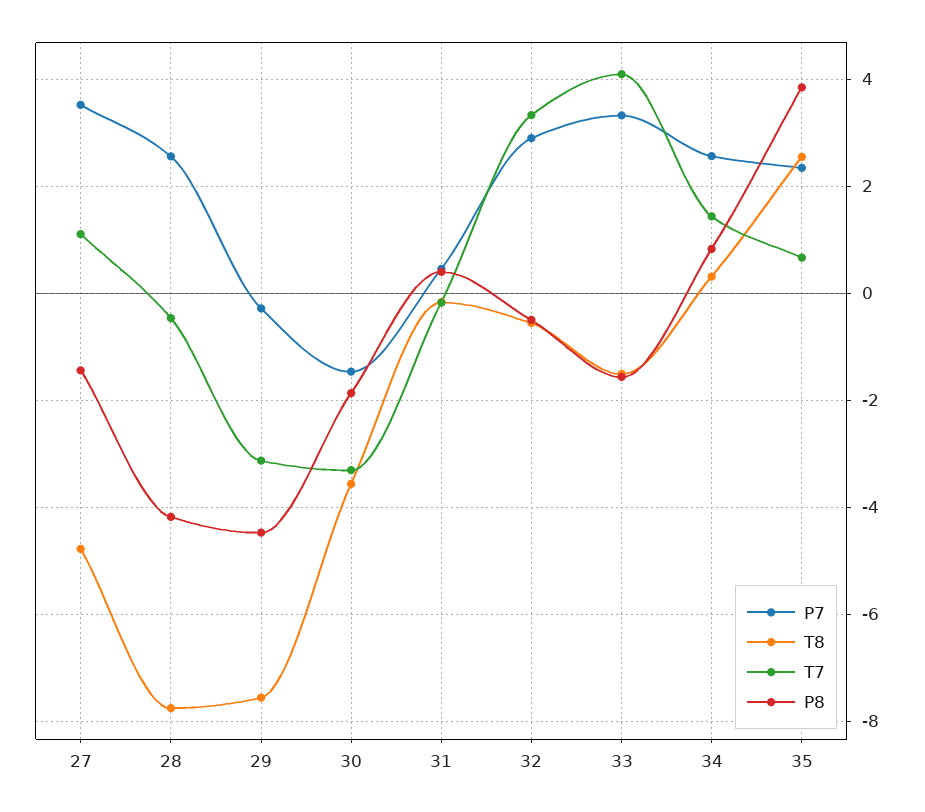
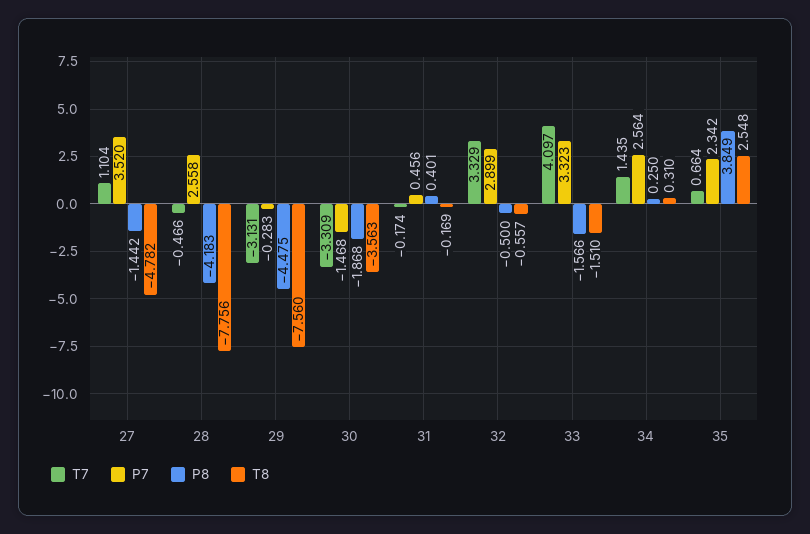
  {
    "P7": {
      "27": 3.52,
      "28": 2.558,
      "29": -0.283,
      "30": -1.468,
      "31": 0.456,
      "32": 2.899,
      "33": 3.323,
      "34": 2.564,
      "35": 2.342
    },
    "T8": {
      "27": -4.782,
      "28": -7.756,
      "29": -7.56,
      "30": -3.563,
      "31": -0.169,
      "32": -0.557,
      "33": -1.51,
      "34": 0.31,
      "35": 2.548
    },
    "T7": {
      "27": 1.104,
      "28": -0.466,
      "29": -3.131,
      "30": -3.309,
      "31": -0.174,
      "32": 3.329,
      "33": 4.097,
      "34": 1.435,
      "35": 0.664
    },
    "P8": {
      "27": -1.442,
      "28": -4.183,
      "29": -4.475,
      "30": -1.868,
      "31": 0.401,
      "32": -0.5,
      "33": -1.566,
-     "34": 0.8,
+     "34": 0.25,
      "35": 3.849
    }
  }

